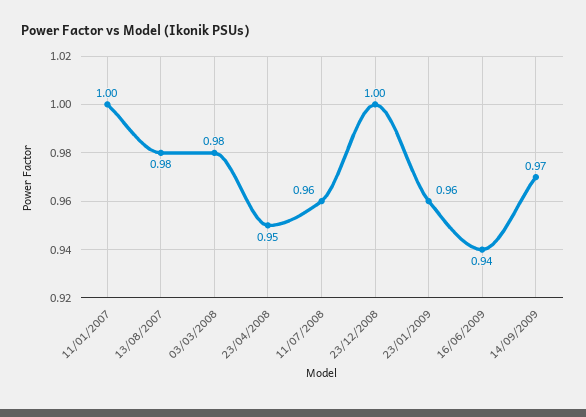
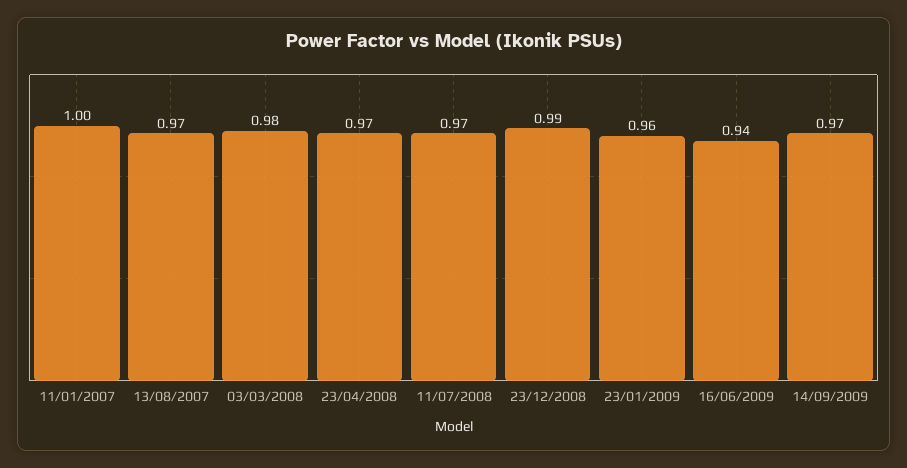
  {
    "11/01/2007": 1,
-   "13/08/2007": 0.98,
+   "13/08/2007": 0.97,
    "03/03/2008": 0.98,
-   "23/04/2008": 0.95,
+   "23/04/2008": 0.97,
-   "11/07/2008": 0.96,
+   "11/07/2008": 0.97,
-   "23/12/2008": 1,
+   "23/12/2008": 0.99,
    "23/01/2009": 0.96,
    "16/06/2009": 0.94,
    "14/09/2009": 0.97
  }

